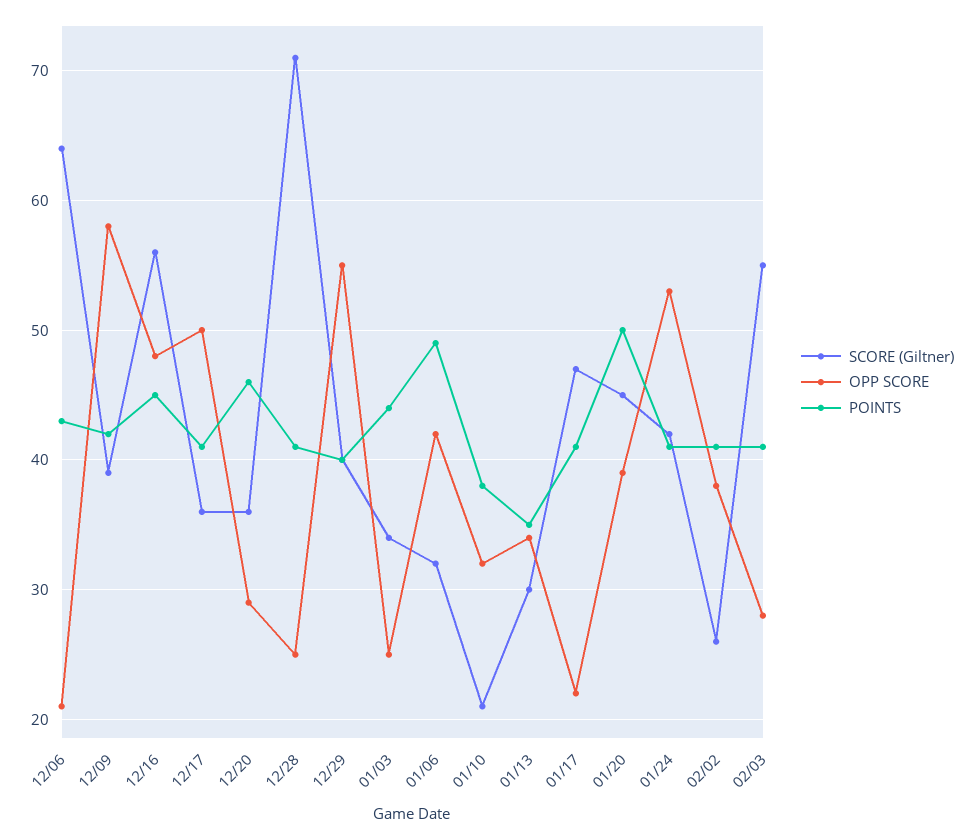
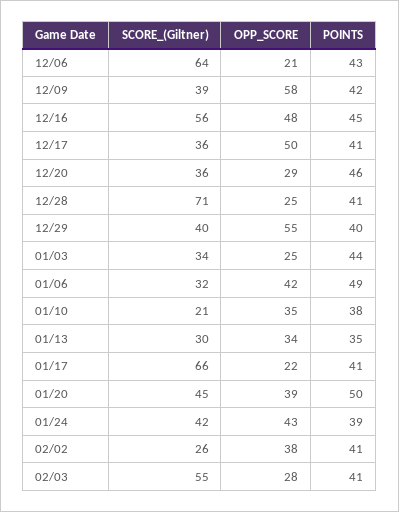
  {
    "SCORE (Giltner)": {
      "12/06": 64,
      "12/09": 39,
      "12/16": 56,
      "12/17": 36,
      "12/20": 36,
      "12/28": 71,
      "12/29": 40,
      "01/03": 34,
      "01/06": 32,
      "01/10": 21,
      "01/13": 30,
-     "01/17": 47,
+     "01/17": 66,
      "01/20": 45,
      "01/24": 42,
      "02/02": 26,
      "02/03": 55
    },
    "OPP SCORE": {
      "12/06": 21,
      "12/09": 58,
      "12/16": 48,
      "12/17": 50,
      "12/20": 29,
      "12/28": 25,
      "12/29": 55,
      "01/03": 25,
      "01/06": 42,
-     "01/10": 32,
+     "01/10": 35,
      "01/13": 34,
      "01/17": 22,
      "01/20": 39,
-     "01/24": 53,
+     "01/24": 43,
      "02/02": 38,
      "02/03": 28
    },
    "POINTS": {
      "12/06": 43,
      "12/09": 42,
      "12/16": 45,
      "12/17": 41,
      "12/20": 46,
      "12/28": 41,
      "12/29": 40,
      "01/03": 44,
      "01/06": 49,
      "01/10": 38,
      "01/13": 35,
      "01/17": 41,
      "01/20": 50,
-     "01/24": 41,
+     "01/24": 39,
      "02/02": 41,
      "02/03": 41
    }
  }

